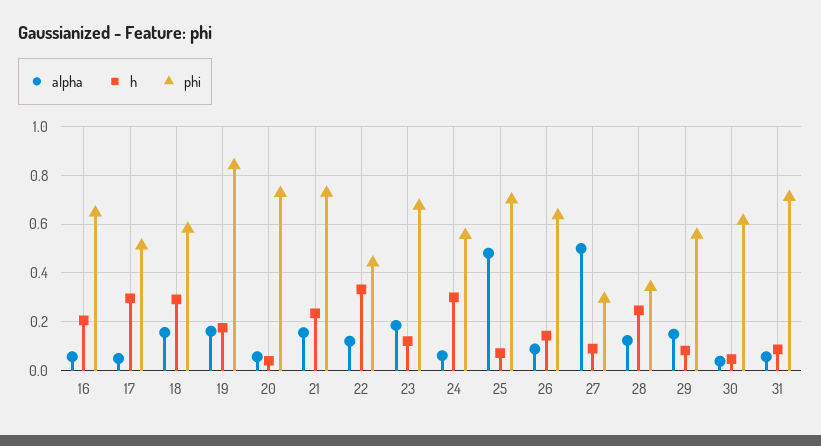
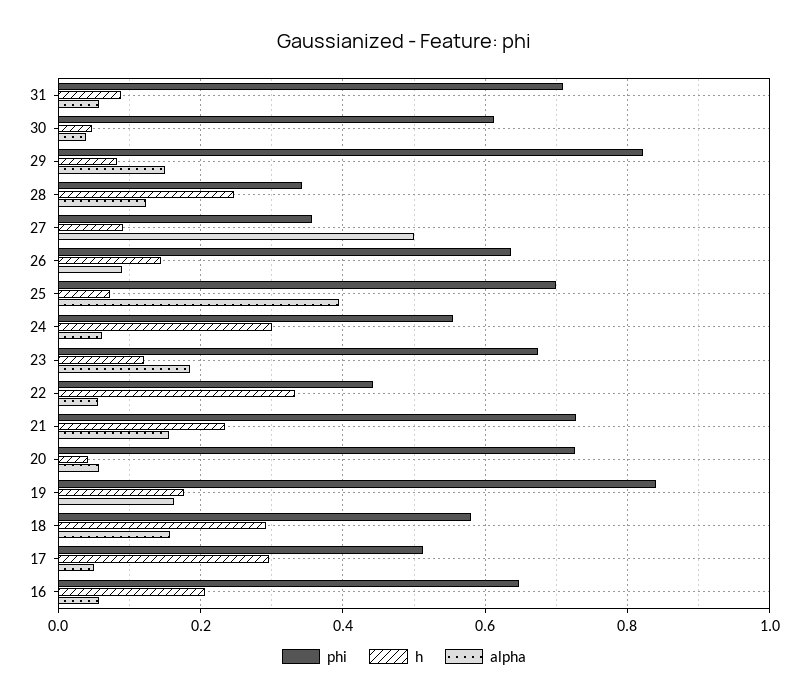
  {
    "alpha": {
      "16": 0.06,
      "17": 0.06,
      "18": 0.16,
      "19": 0.16,
      "20": 0.06,
      "21": 0.16,
-     "22": 0.125,
+     "22": 0.06,
      "23": 0.18,
      "24": 0.06,
-     "25": 0.475,
+     "25": 0.4,
      "26": 0.08,
      "27": 0.5,
      "28": 0.12,
      "29": 0.16,
      "30": 0.04,
      "31": 0.06
    },
    "h": {
      "16": 0.2,
      "17": 0.3,
      "18": 0.3,
      "19": 0.18,
      "20": 0.04,
      "21": 0.24,
      "22": 0.34,
      "23": 0.12,
      "24": 0.3,
      "25": 0.08,
      "26": 0.14,
      "27": 0.1,
      "28": 0.24,
      "29": 0.08,
      "30": 0.04,
      "31": 0.08
    },
    "phi": {
      "16": 0.64,
      "17": 0.52,
      "18": 0.58,
      "19": 0.84,
      "20": 0.72,
      "21": 0.72,
      "22": 0.44,
      "23": 0.68,
      "24": 0.56,
      "25": 0.7,
      "26": 0.64,
-     "27": 0.3,
+     "27": 0.36,
      "28": 0.34,
-     "29": 0.55,
+     "29": 0.82,
      "30": 0.62,
      "31": 0.72
    }
  }

